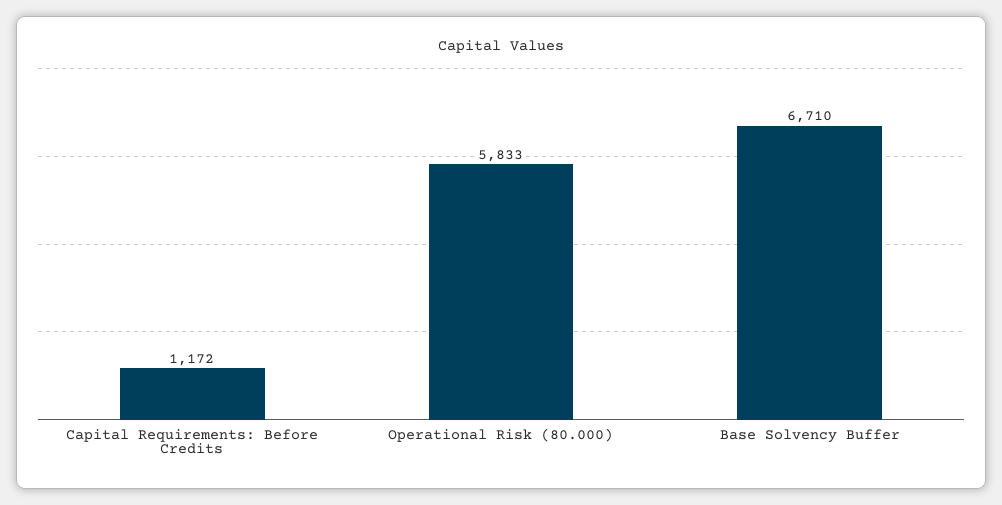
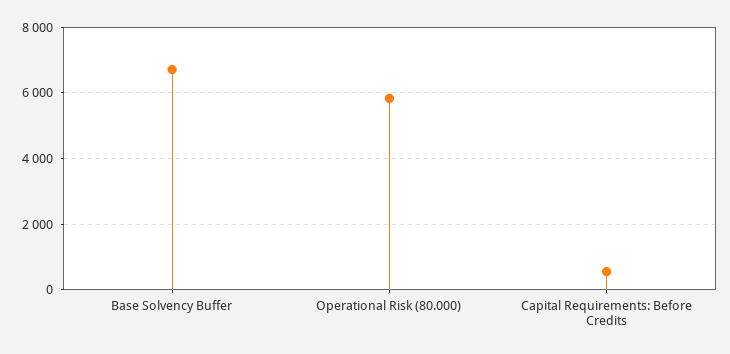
  {
-   "Capital Requirements: Before Credits": 1172,
+   "Capital Requirements: Before Credits": 600,
    "Operational Risk (80.000)": 5833,
    "Base Solvency Buffer": 6710
  }

